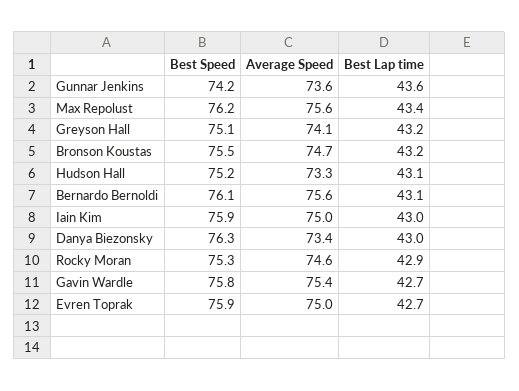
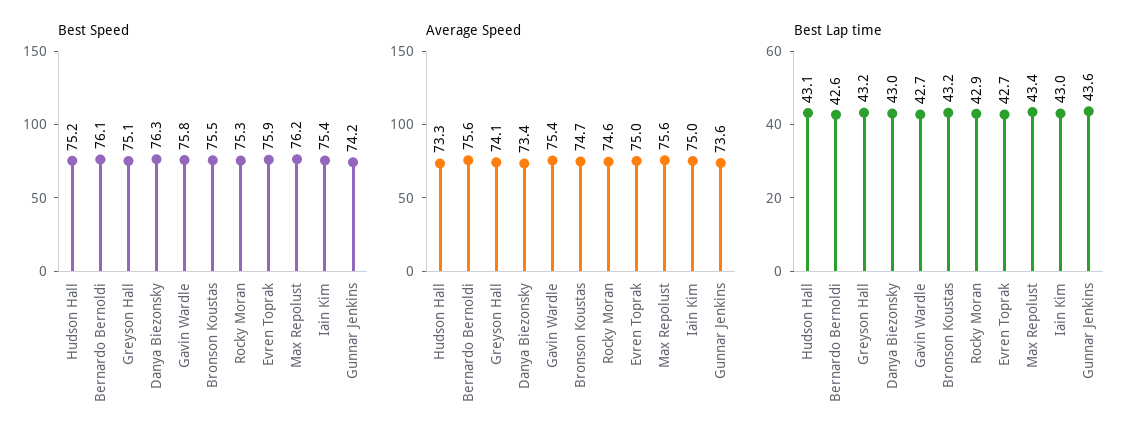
  {
    "Best Speed": {
      "Gunnar Jenkins": 74.2,
      "Max Repolust": 76.2,
      "Greyson Hall": 75.1,
      "Bronson Koustas": 75.5,
      "Hudson Hall": 75.2,
      "Bernardo Bernoldi": 76.1,
-     "Iain Kim": 75.9,
+     "Iain Kim": 75.4,
      "Danya Biezonsky": 76.3,
      "Rocky Moran": 75.3,
      "Gavin Wardle": 75.8,
      "Evren Toprak": 75.9
    },
    "Average Speed": {
      "Gunnar Jenkins": 73.6,
      "Max Repolust": 75.6,
      "Greyson Hall": 74.1,
      "Bronson Koustas": 74.7,
      "Hudson Hall": 73.3,
      "Bernardo Bernoldi": 75.6,
      "Iain Kim": 75,
      "Danya Biezonsky": 73.4,
      "Rocky Moran": 74.6,
      "Gavin Wardle": 75.4,
      "Evren Toprak": 75
    },
    "Best Lap time": {
      "Gunnar Jenkins": 43.6,
      "Max Repolust": 43.4,
      "Greyson Hall": 43.2,
      "Bronson Koustas": 43.2,
      "Hudson Hall": 43.1,
-     "Bernardo Bernoldi": 43.1,
+     "Bernardo Bernoldi": 42.6,
      "Iain Kim": 43,
      "Danya Biezonsky": 43,
      "Rocky Moran": 42.9,
      "Gavin Wardle": 42.7,
      "Evren Toprak": 42.7
    }
  }

